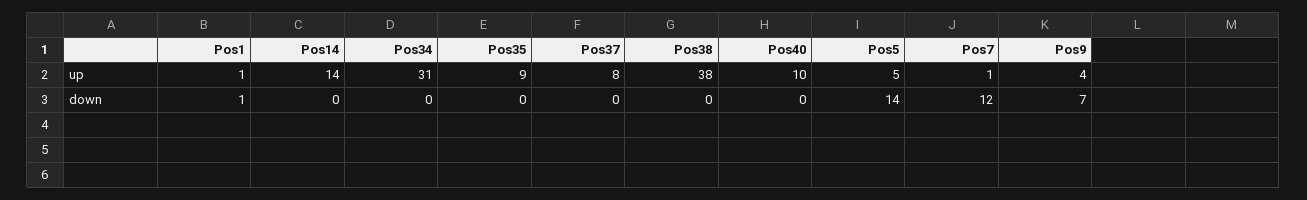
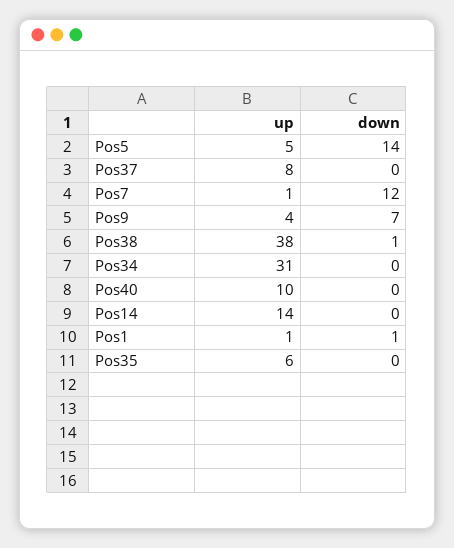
  {
    "Pos1": {
      "up": 1,
      "down": 1
    },
    "Pos14": {
      "up": 14,
      "down": 0
    },
    "Pos34": {
      "up": 31,
      "down": 0
    },
    "Pos35": {
-     "up": 9,
+     "up": 6,
      "down": 0
    },
    "Pos37": {
      "up": 8,
      "down": 0
    },
    "Pos38": {
      "up": 38,
-     "down": 0
+     "down": 1
    },
    "Pos40": {
      "up": 10,
      "down": 0
    },
    "Pos5": {
      "up": 5,
      "down": 14
    },
    "Pos7": {
      "up": 1,
      "down": 12
    },
    "Pos9": {
      "up": 4,
      "down": 7
    }
  }

